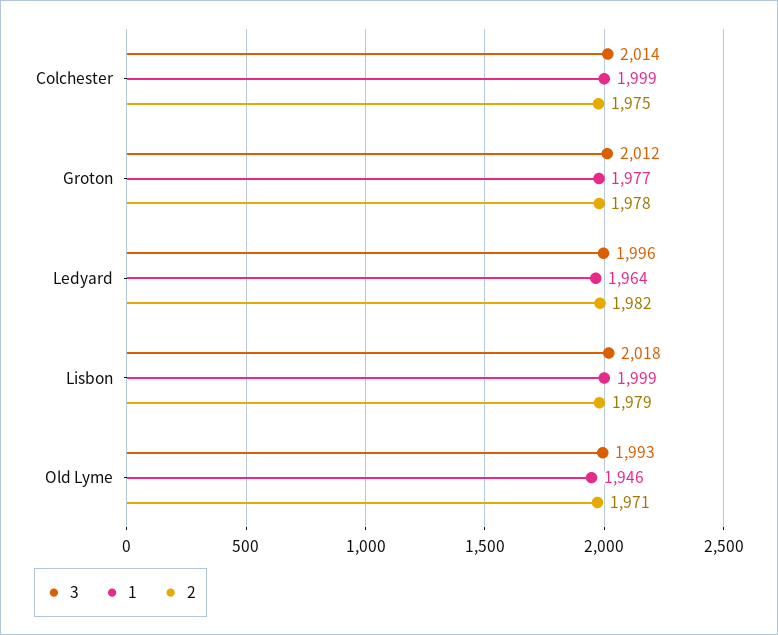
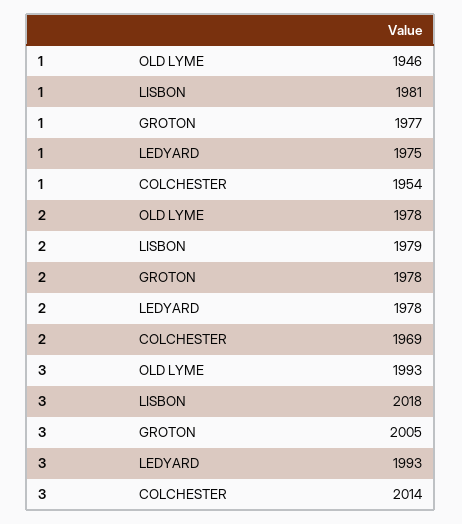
  {
    "3": {
      "Colchester": 2014,
-     "Groton": 2012,
+     "Groton": 2005,
-     "Ledyard": 1996,
+     "Ledyard": 1993,
      "Lisbon": 2018,
      "Old Lyme": 1993
    },
    "1": {
-     "Colchester": 1999,
+     "Colchester": 1954,
      "Groton": 1977,
-     "Ledyard": 1964,
+     "Ledyard": 1975,
-     "Lisbon": 1999,
+     "Lisbon": 1981,
      "Old Lyme": 1946
    },
    "2": {
-     "Colchester": 1975,
+     "Colchester": 1969,
      "Groton": 1978,
-     "Ledyard": 1982,
+     "Ledyard": 1978,
      "Lisbon": 1979,
-     "Old Lyme": 1971
+     "Old Lyme": 1978
    }
  }

